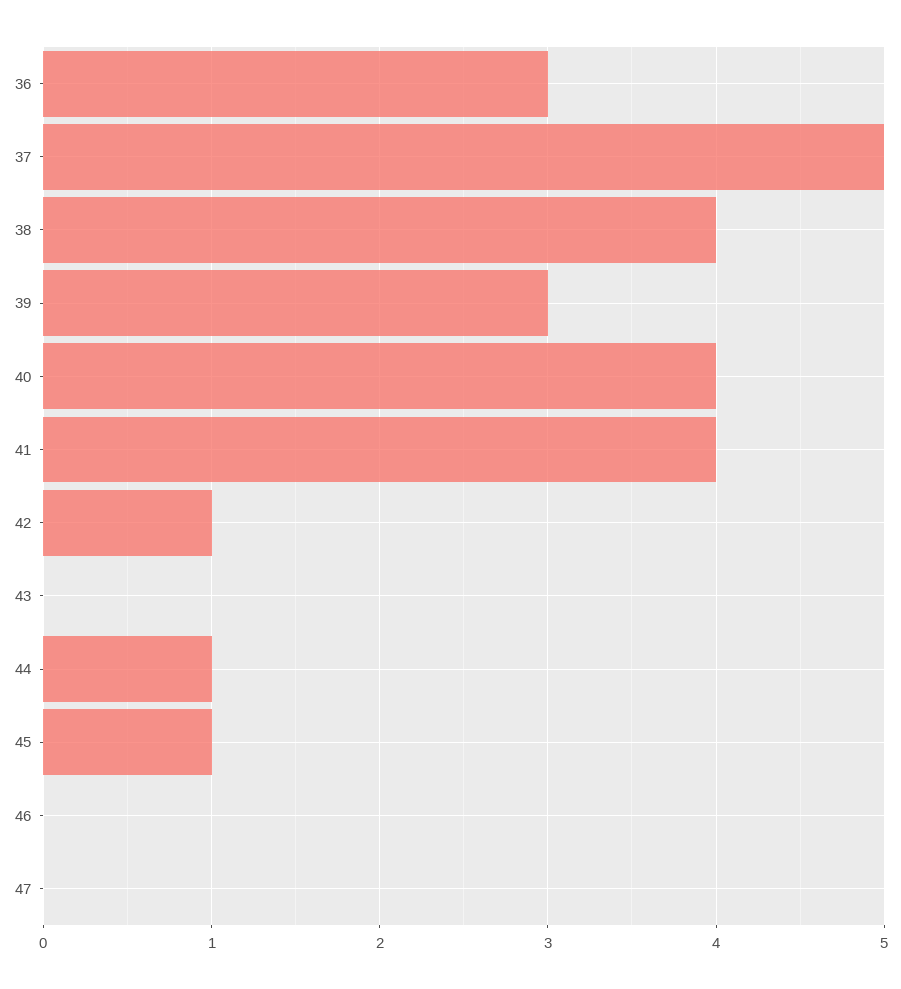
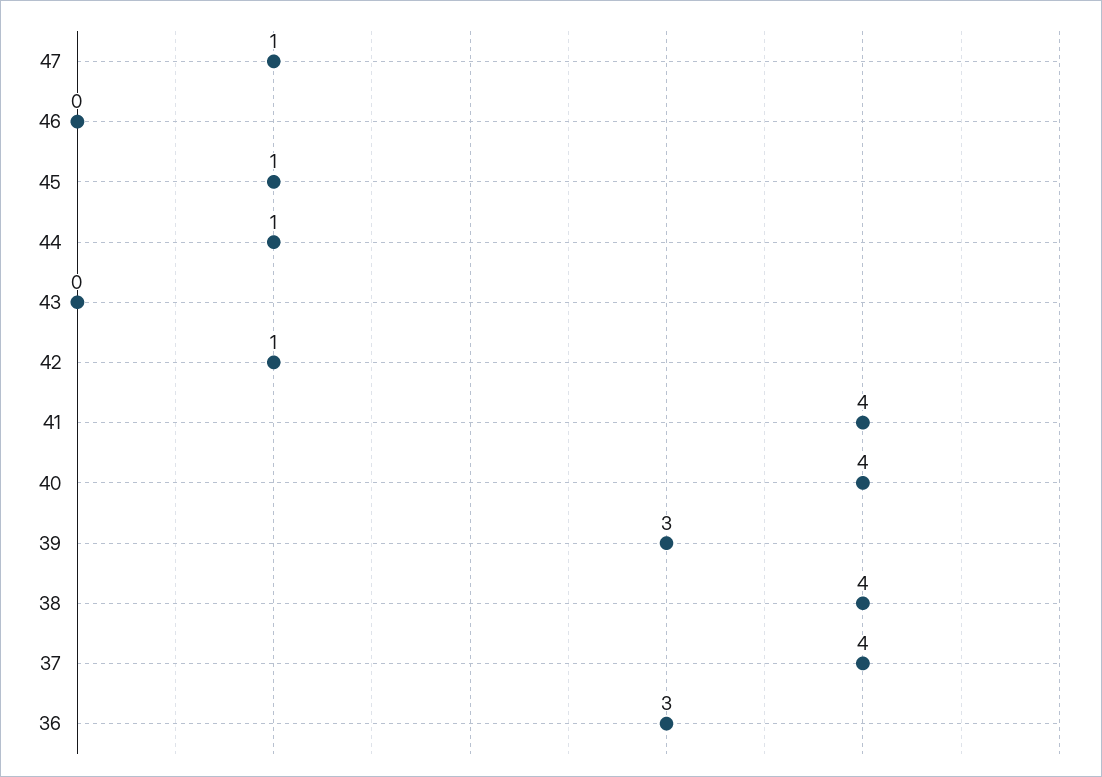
  {
    "36": 3,
-   "37": 5,
+   "37": 4,
    "38": 4,
    "39": 3,
    "40": 4,
    "41": 4,
    "42": 1,
    "43": 0,
    "44": 1,
    "45": 1,
    "46": 0,
-   "47": 0
+   "47": 1
  }

